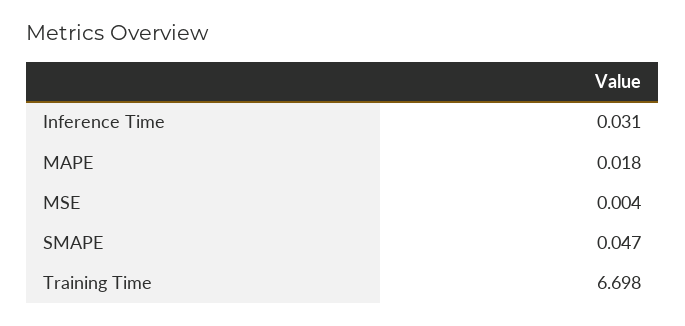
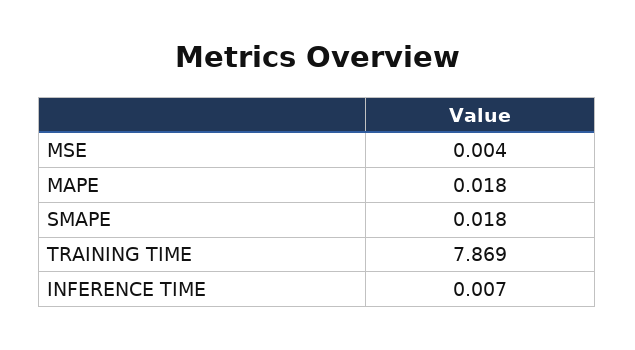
  {
-   "Inference Time": 0.031,
+   "Inference Time": 0.007,
    "MAPE": 0.018,
    "MSE": 0.004,
-   "SMAPE": 0.047,
+   "SMAPE": 0.018,
-   "Training Time": 6.698
+   "Training Time": 7.869
  }

